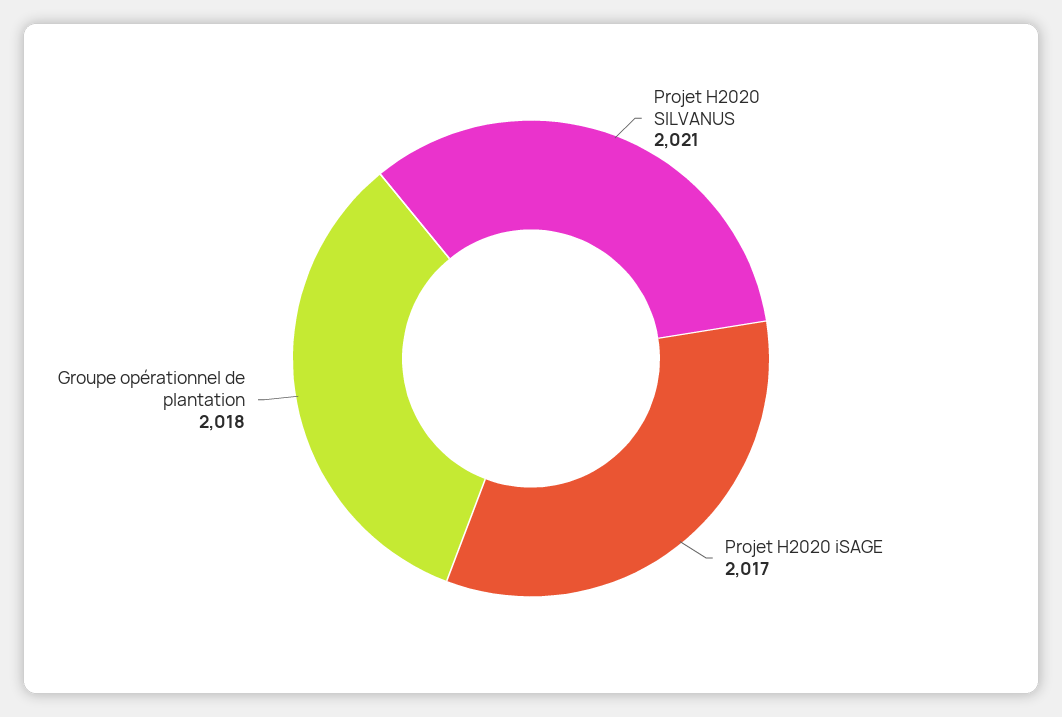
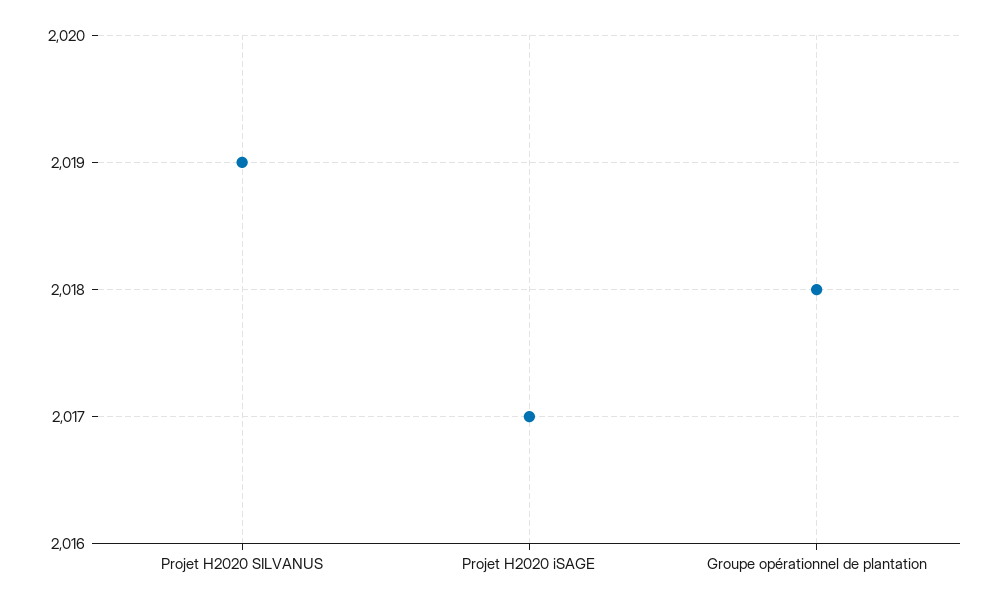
  {
-   "Projet H2020 SILVANUS": 2021,
+   "Projet H2020 SILVANUS": 2019,
    "Projet H2020 iSAGE": 2017,
    "Groupe opérationnel de plantation": 2018
  }

